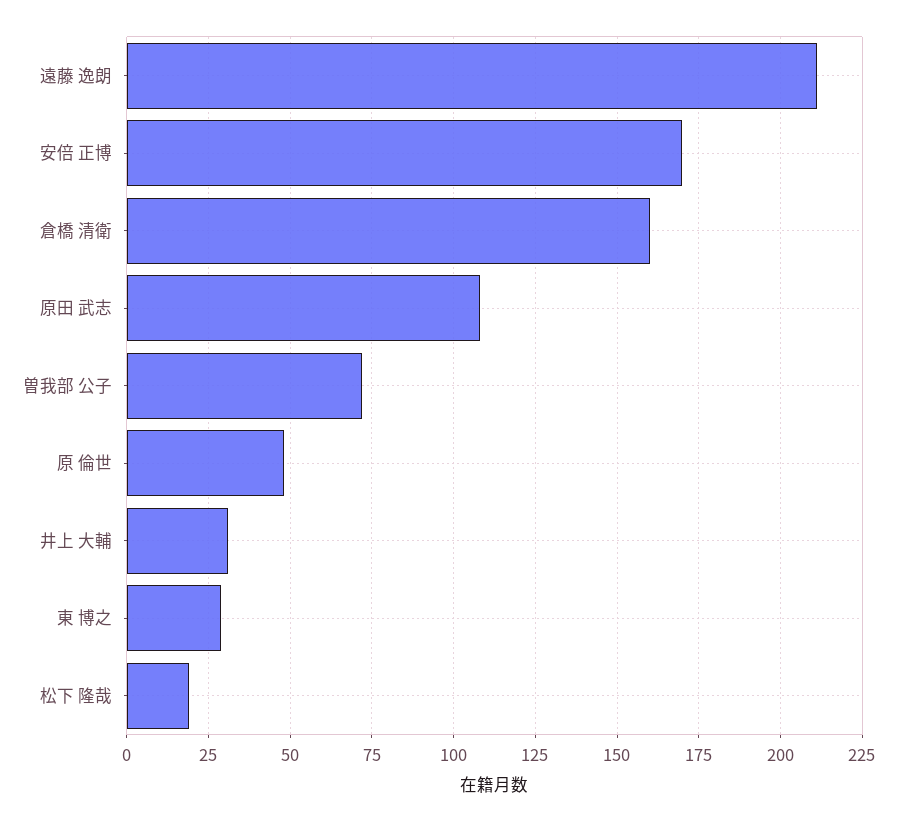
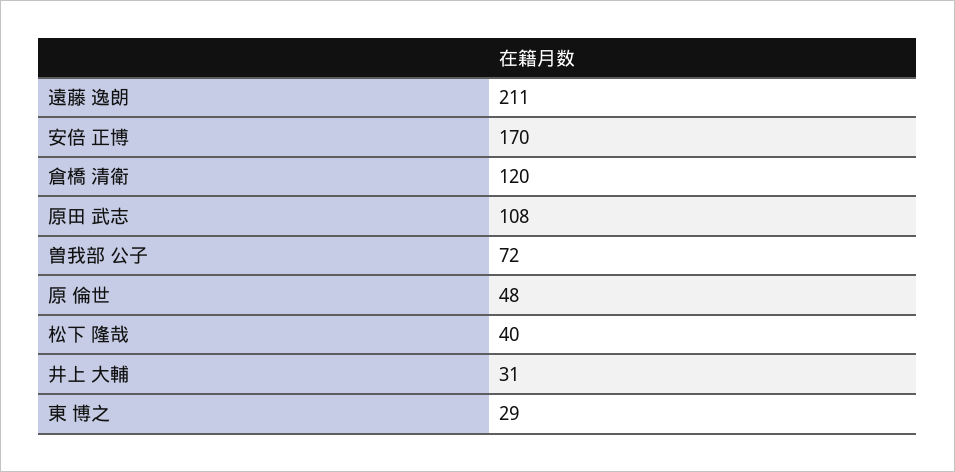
  {
    "遠藤 逸朗": 211,
    "安倍 正博": 170,
-   "倉橋 清衛": 160,
+   "倉橋 清衛": 120,
    "原田 武志": 108,
    "曽我部 公子": 72,
    "原 倫世": 48,
    "井上 大輔": 31,
    "東 博之": 29,
-   "松下 隆哉": 20
+   "松下 隆哉": 40
  }

